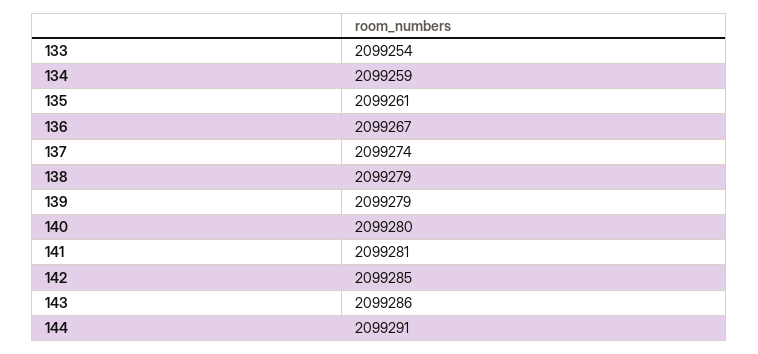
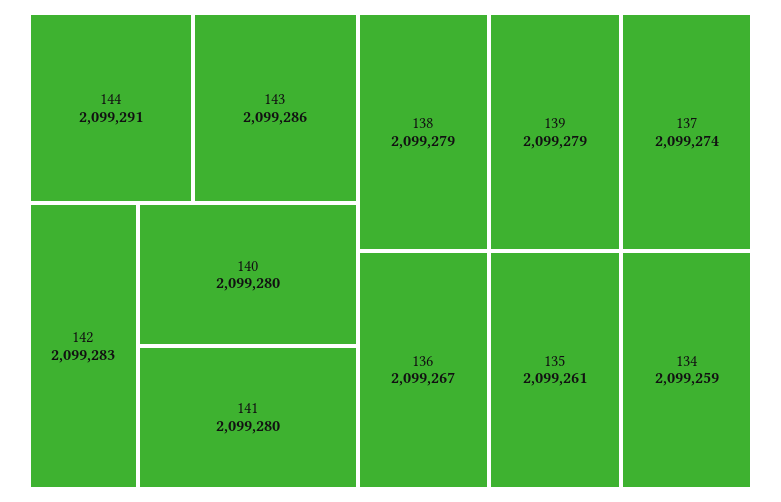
  {
-   "133": 2099254,
    "134": 2099259,
    "135": 2099261,
    "136": 2099267,
    "137": 2099274,
    "138": 2099279,
    "139": 2099279,
    "140": 2099280,
-   "141": 2099281,
+   "141": 2099280,
-   "142": 2099285,
+   "142": 2099283,
    "143": 2099286,
    "144": 2099291
  }

